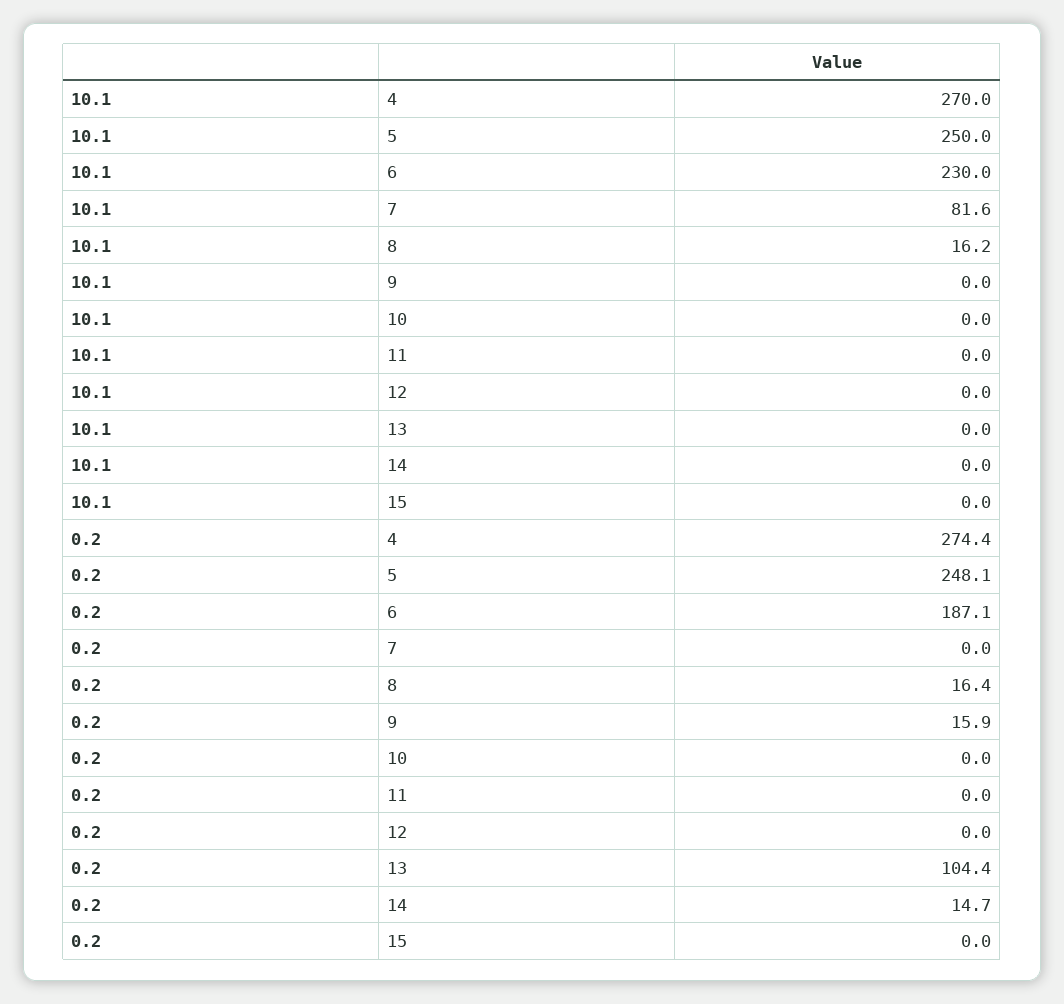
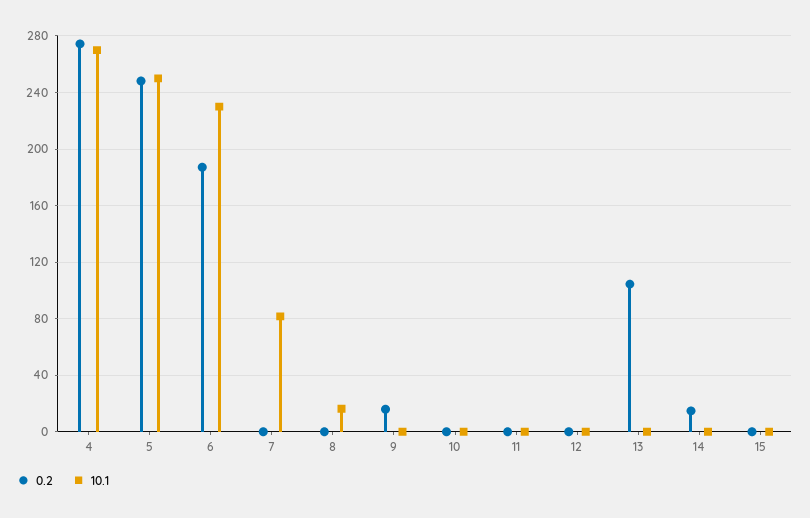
  {
    "10.1": {
      "4": 270,
      "5": 250,
      "6": 230,
      "7": 81.6,
      "8": 16.2,
      "9": 0,
      "10": 0,
      "11": 0,
      "12": 0,
      "13": 0,
      "14": 0,
      "15": 0
    },
    "0.2": {
      "4": 274.4,
      "5": 248.1,
      "6": 187.1,
      "7": 0,
-     "8": 16.4,
+     "8": 0,
      "9": 15.9,
      "10": 0,
      "11": 0,
      "12": 0,
      "13": 104.4,
      "14": 14.7,
      "15": 0
    }
  }

